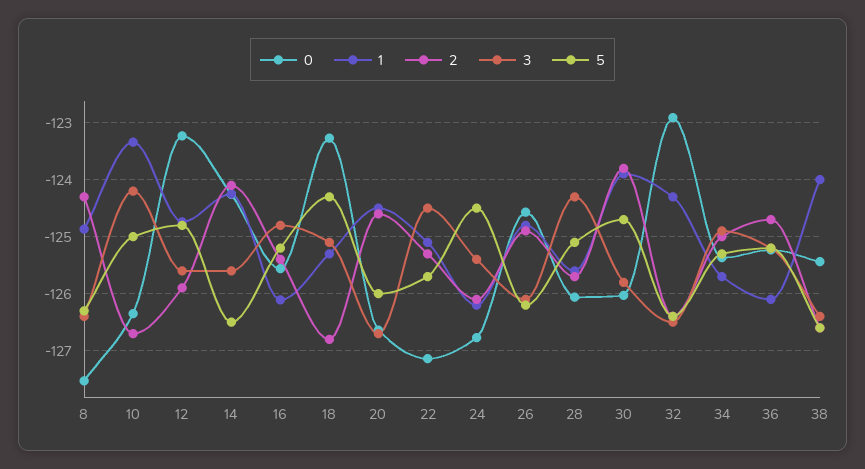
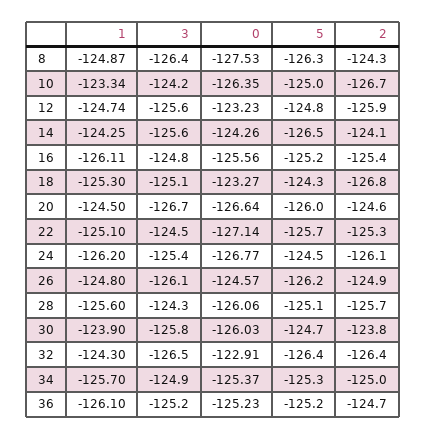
  {
    "0": {
      "8": -127.53,
      "10": -126.35,
      "12": -123.23,
      "14": -124.26,
      "16": -125.56,
      "18": -123.27,
      "20": -126.64,
      "22": -127.14,
      "24": -126.77,
      "26": -124.57,
      "28": -126.06,
      "30": -126.03,
      "32": -122.91,
      "34": -125.37,
-     "36": -125.23,
+     "36": -125.23
-     "38": -125.4
    },
    "1": {
      "8": -124.87,
      "10": -123.34,
      "12": -124.74,
      "14": -124.25,
      "16": -126.11,
      "18": -125.3,
      "20": -124.5,
      "22": -125.1,
      "24": -126.2,
      "26": -124.8,
      "28": -125.6,
      "30": -123.9,
      "32": -124.3,
      "34": -125.7,
-     "36": -126.1,
+     "36": -126.1
-     "38": -124
    },
    "2": {
      "8": -124.3,
      "10": -126.7,
      "12": -125.9,
      "14": -124.1,
      "16": -125.4,
      "18": -126.8,
      "20": -124.6,
      "22": -125.3,
      "24": -126.1,
      "26": -124.9,
      "28": -125.7,
      "30": -123.8,
      "32": -126.4,
      "34": -125,
-     "36": -124.7,
+     "36": -124.7
-     "38": -126.6
    },
    "3": {
      "8": -126.4,
      "10": -124.2,
      "12": -125.6,
      "14": -125.6,
      "16": -124.8,
      "18": -125.1,
      "20": -126.7,
      "22": -124.5,
      "24": -125.4,
      "26": -126.1,
      "28": -124.3,
      "30": -125.8,
      "32": -126.5,
      "34": -124.9,
-     "36": -125.2,
+     "36": -125.2
-     "38": -126.4
    },
    "5": {
      "8": -126.3,
      "10": -125,
      "12": -124.8,
      "14": -126.5,
      "16": -125.2,
      "18": -124.3,
      "20": -126,
      "22": -125.7,
      "24": -124.5,
      "26": -126.2,
      "28": -125.1,
      "30": -124.7,
      "32": -126.4,
      "34": -125.3,
-     "36": -125.2,
+     "36": -125.2
-     "38": -126.6
    }
  }

